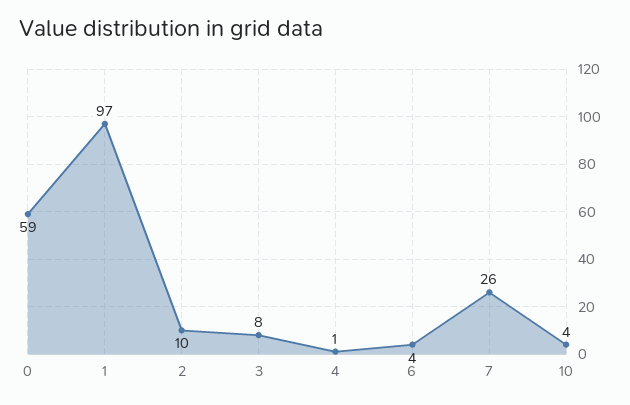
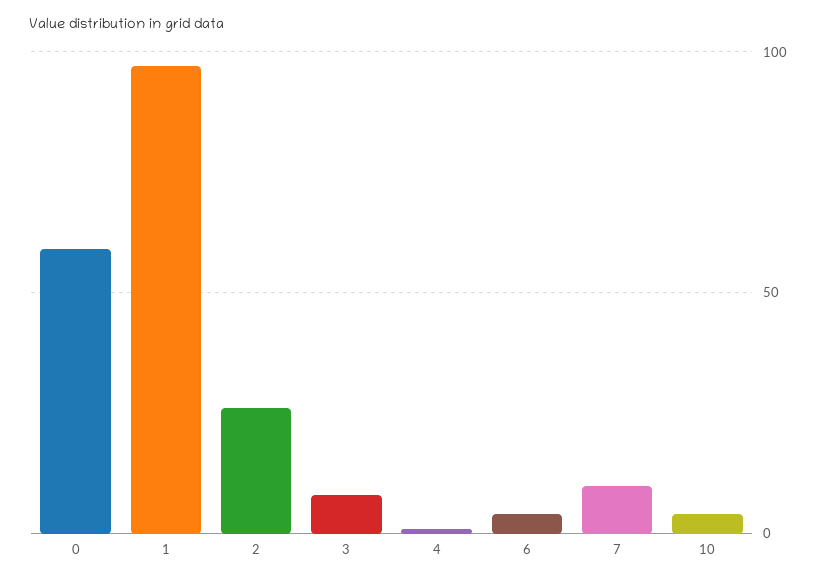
  {
    "0": 59,
    "1": 97,
-   "2": 10,
+   "2": 25,
    "3": 8,
    "4": 1,
    "6": 4,
-   "7": 26,
+   "7": 10,
    "10": 4
  }

